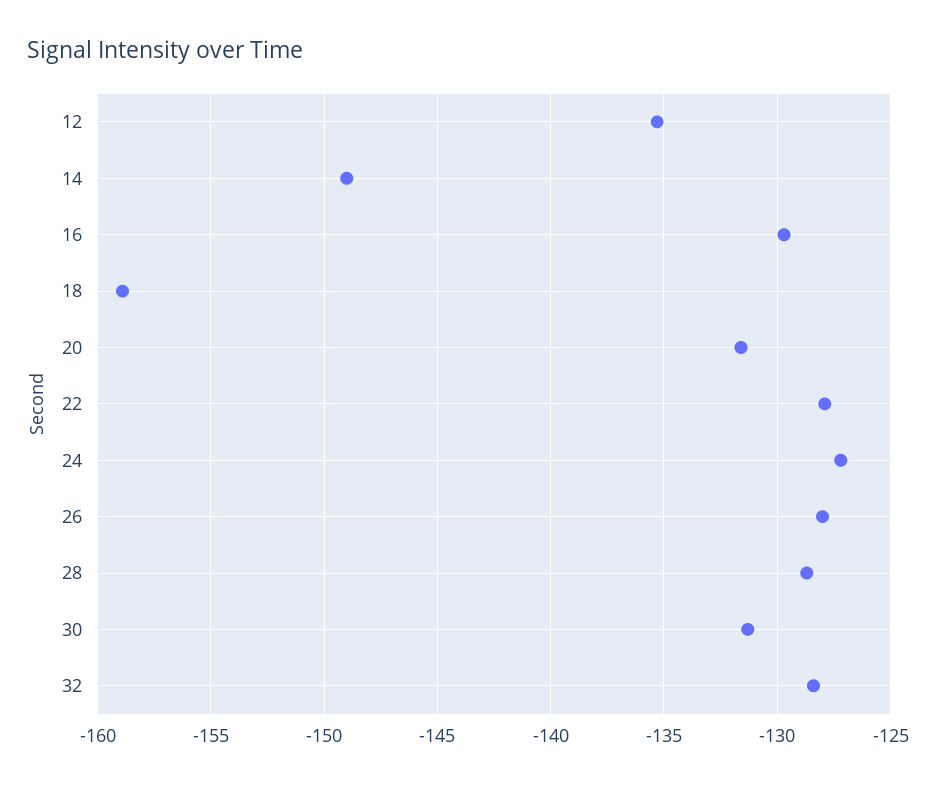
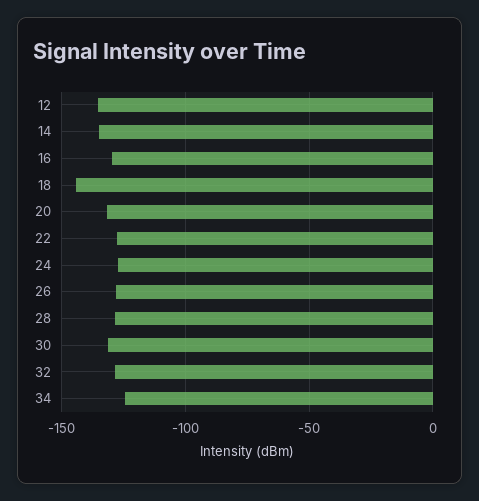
  {
    "12": -135.5,
-   "14": -149,
+   "14": -135,
    "16": -129.5,
-   "18": -159,
+   "18": -145,
    "20": -131.5,
    "22": -128,
    "24": -127,
    "26": -128,
    "28": -128.5,
    "30": -131.5,
-   "32": -128.5
+   "32": -128.5,
+   "34": -125
  }

